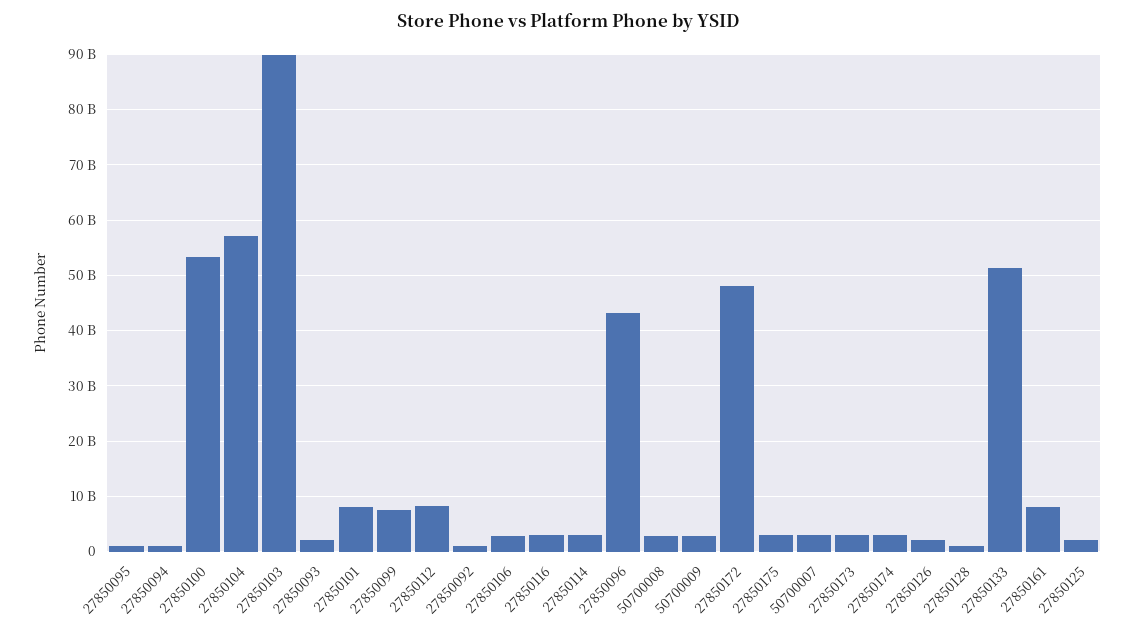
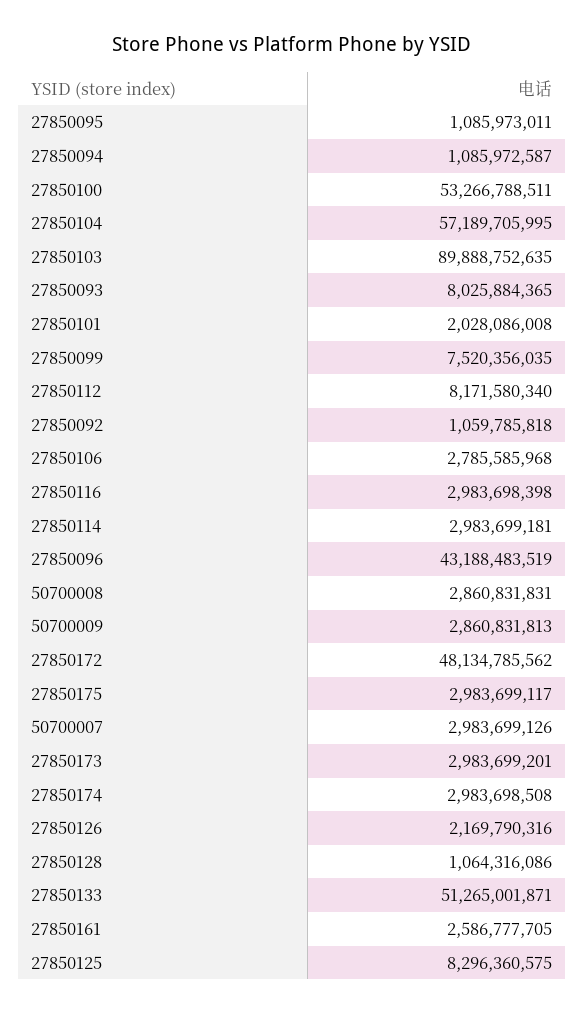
  {
    "27850095": 1085973011,
    "27850094": 1085972587,
    "27850100": 53266788511,
    "27850104": 57189705995,
    "27850103": 89888752635,
-   "27850093": 2000000000,
+   "27850093": 8025884365,
-   "27850101": 8000000000,
+   "27850101": 2028086008,
    "27850099": 7520356035,
    "27850112": 8171580340,
    "27850092": 1059785818,
    "27850106": 2785585968,
    "27850116": 2983698398,
    "27850114": 2983699181,
    "27850096": 43188483519,
    "50700008": 2860831831,
    "50700009": 2860831813,
    "27850172": 48134785562,
    "27850175": 2983699117,
    "50700007": 2983699126,
    "27850173": 2983699201,
    "27850174": 2983698508,
    "27850126": 2169790316,
    "27850128": 1064316086,
    "27850133": 51265001871,
-   "27850161": 8000000000,
+   "27850161": 2586777705,
-   "27850125": 2000000000
+   "27850125": 8296360575
  }

